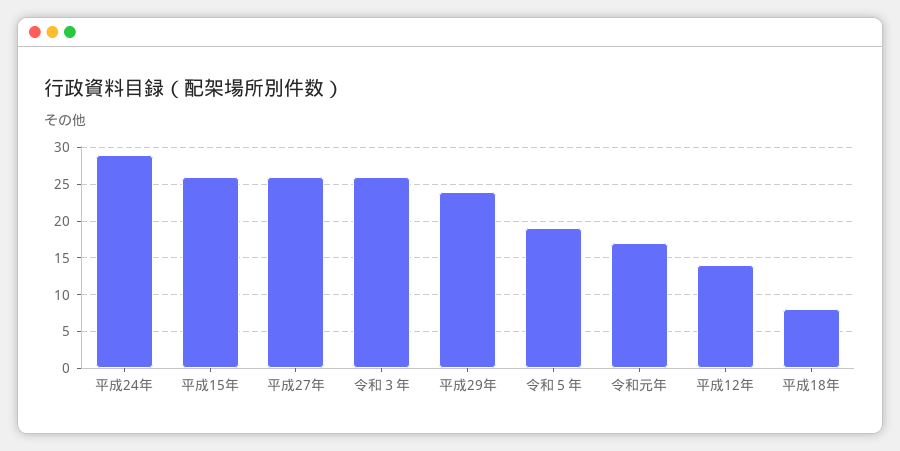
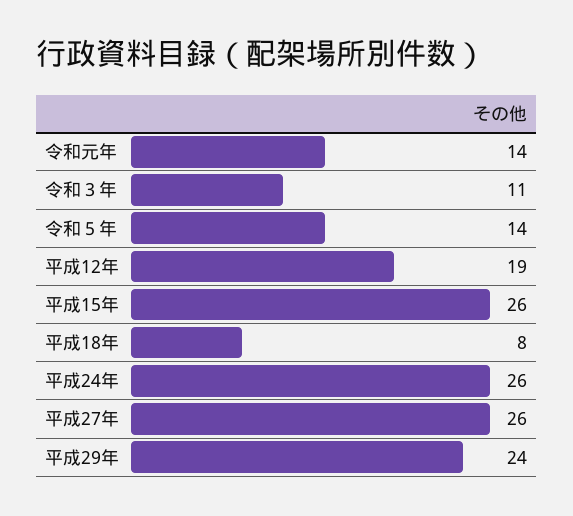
  {
-   "平成24年": 29,
+   "平成24年": 26,
    "平成15年": 26,
    "平成27年": 26,
-   "令和３年": 26,
+   "令和３年": 11,
    "平成29年": 24,
-   "令和５年": 19,
+   "令和５年": 14,
-   "令和元年": 17,
+   "令和元年": 14,
-   "平成12年": 14,
+   "平成12年": 19,
    "平成18年": 8
  }

